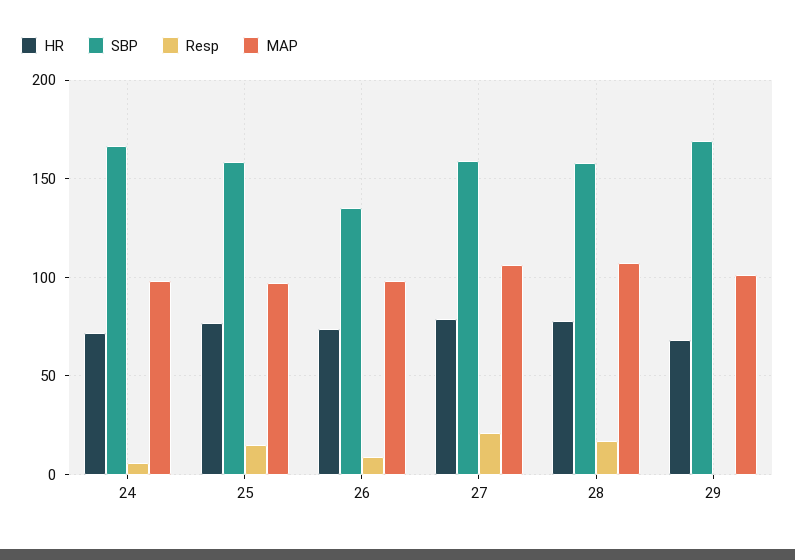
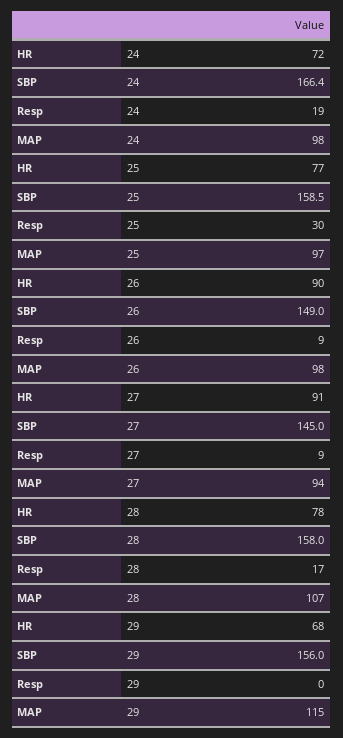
  {
    "HR": {
      "24": 72,
      "25": 77,
-     "26": 75,
+     "26": 90,
-     "27": 80,
+     "27": 91,
      "28": 78,
      "29": 68
    },
    "SBP": {
      "24": 166.4,
      "25": 158.5,
-     "26": 135,
+     "26": 149,
-     "27": 160,
+     "27": 145,
      "28": 158,
-     "29": 170
+     "29": 156
    },
    "Resp": {
-     "24": 5,
+     "24": 19,
-     "25": 15,
+     "25": 30,
      "26": 9,
-     "27": 20,
+     "27": 9,
      "28": 17,
      "29": 0
    },
    "MAP": {
      "24": 98,
      "25": 97,
      "26": 98,
-     "27": 105,
+     "27": 94,
      "28": 107,
-     "29": 100
+     "29": 115
    }
  }

